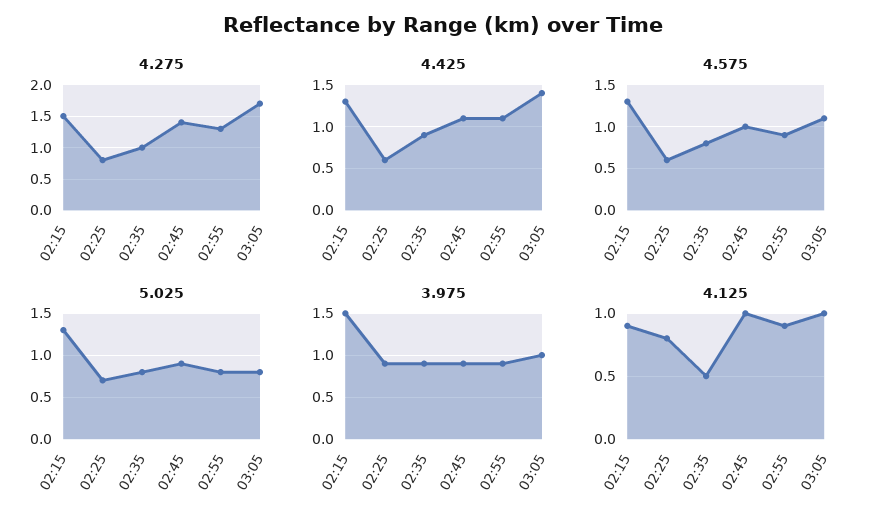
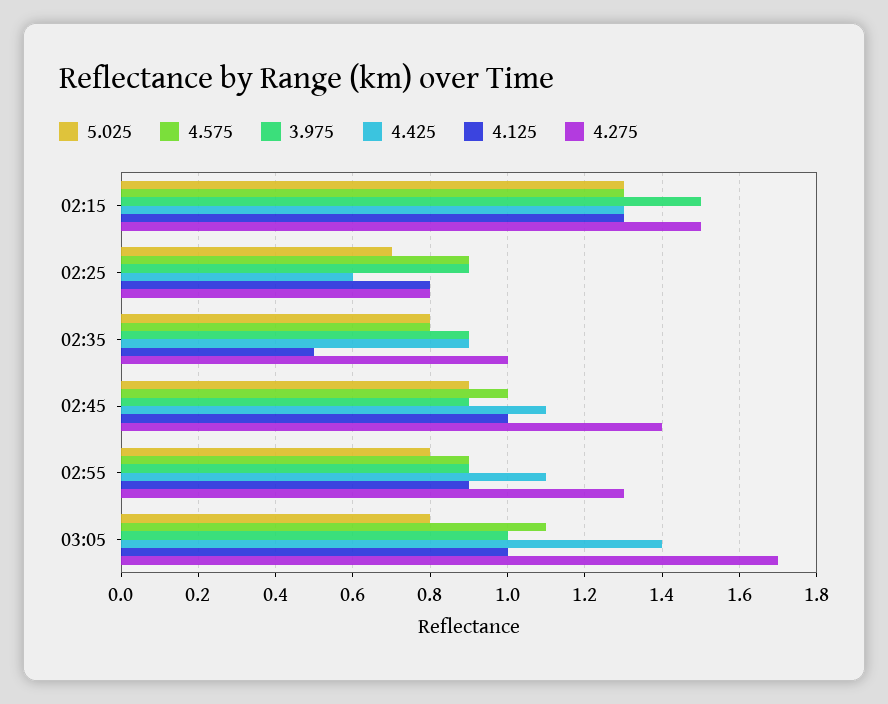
  {
    "4.275": {
      "02:15": 1.5,
      "02:25": 0.8,
      "02:35": 1,
      "02:45": 1.4,
      "02:55": 1.3,
      "03:05": 1.7
    },
    "4.425": {
      "02:15": 1.3,
      "02:25": 0.6,
      "02:35": 0.9,
      "02:45": 1.1,
      "02:55": 1.1,
      "03:05": 1.4
    },
    "4.575": {
      "02:15": 1.3,
-     "02:25": 0.6,
+     "02:25": 0.9,
      "02:35": 0.8,
      "02:45": 1,
      "02:55": 0.9,
      "03:05": 1.1
    },
    "5.025": {
      "02:15": 1.3,
      "02:25": 0.7,
      "02:35": 0.8,
      "02:45": 0.9,
      "02:55": 0.8,
      "03:05": 0.8
    },
    "3.975": {
      "02:15": 1.5,
      "02:25": 0.9,
      "02:35": 0.9,
      "02:45": 0.9,
      "02:55": 0.9,
      "03:05": 1
    },
    "4.125": {
-     "02:15": 0.9,
+     "02:15": 1.3,
      "02:25": 0.8,
      "02:35": 0.5,
      "02:45": 1,
      "02:55": 0.9,
      "03:05": 1
    }
  }

